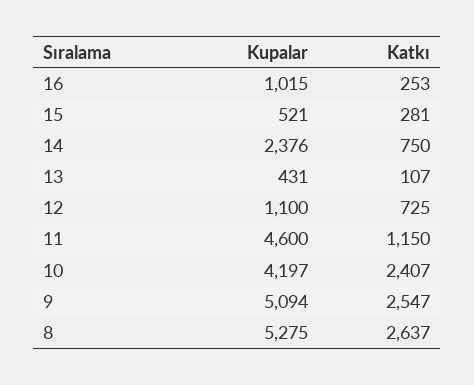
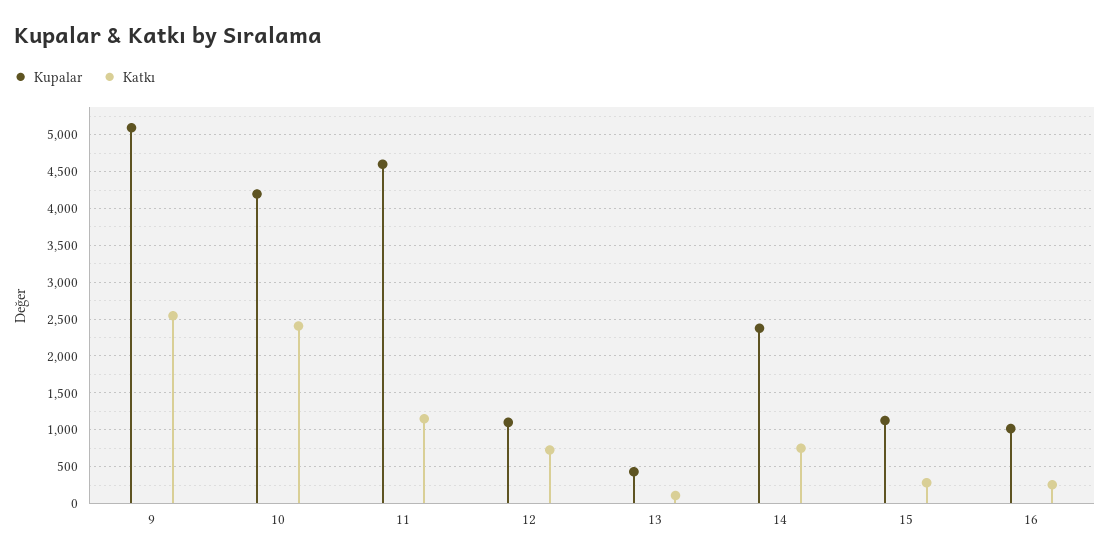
  {
    "Kupalar": {
      "16": 1015,
-     "15": 521,
+     "15": 1100,
      "14": 2376,
      "13": 431,
      "12": 1100,
      "11": 4600,
      "10": 4197,
-     "9": 5094,
+     "9": 5094
-     "8": 5275
    },
    "Katkı": {
      "16": 253,
      "15": 281,
      "14": 750,
      "13": 107,
      "12": 725,
      "11": 1150,
      "10": 2407,
-     "9": 2547,
+     "9": 2547
-     "8": 2637
    }
  }

